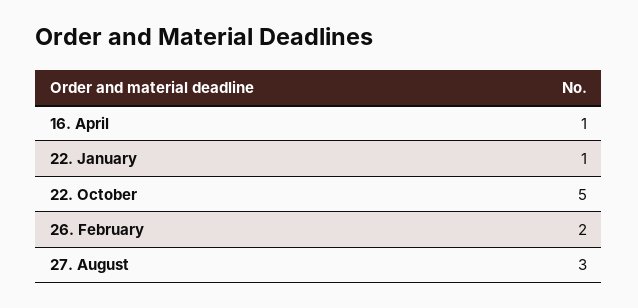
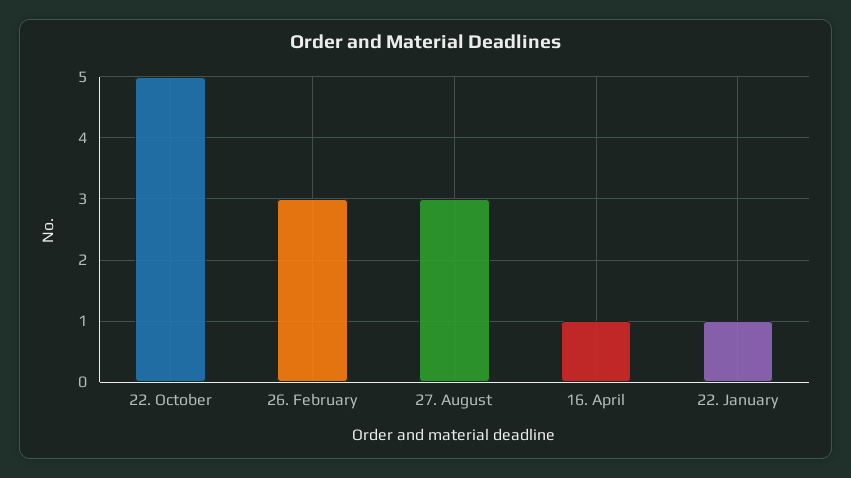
  {
    "16. April": 1,
    "22. January": 1,
    "22. October": 5,
-   "26. February": 2,
+   "26. February": 3,
    "27. August": 3
  }

